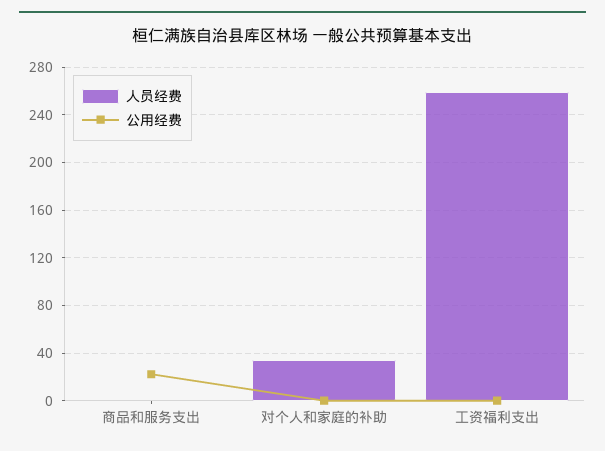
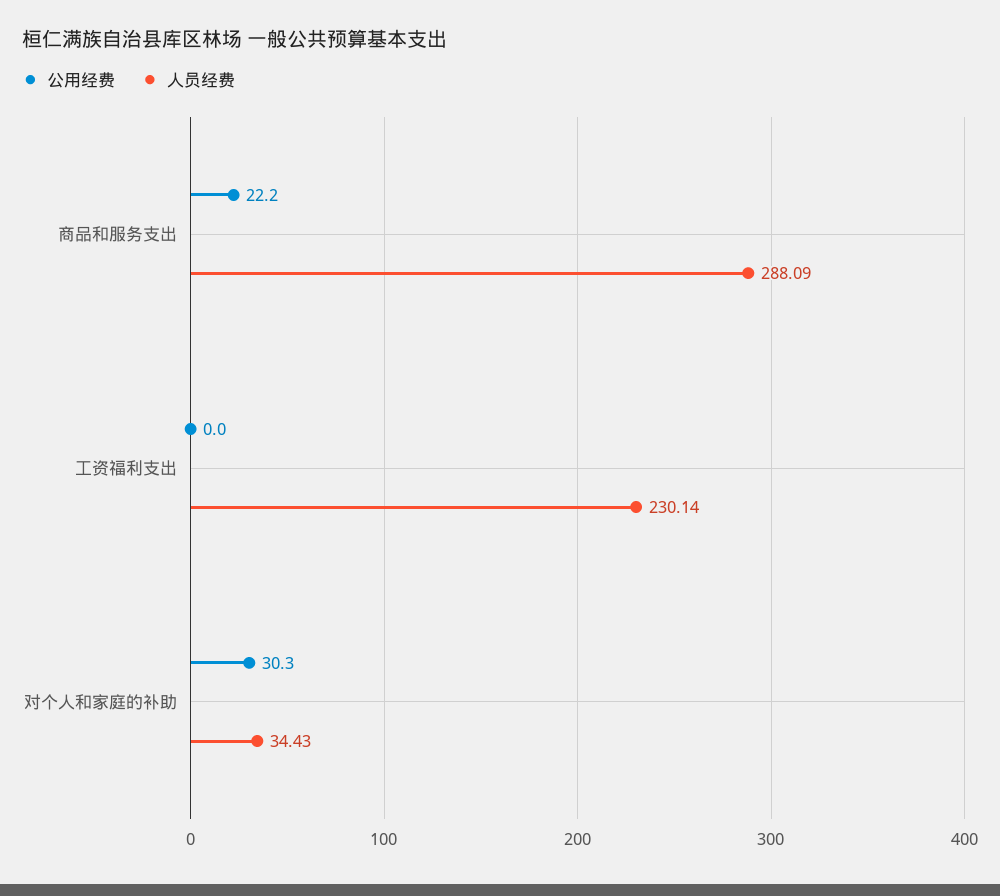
  {
    "人员经费": {
-     "商品和服务支出": 0,
+     "商品和服务支出": 288.09,
      "对个人和家庭的补助": 34.43,
-     "工资福利支出": 260
+     "工资福利支出": 230.14
    },
    "公用经费": {
      "商品和服务支出": 22.2,
-     "对个人和家庭的补助": 0,
+     "对个人和家庭的补助": 30.3,
      "工资福利支出": 0
    }
  }

